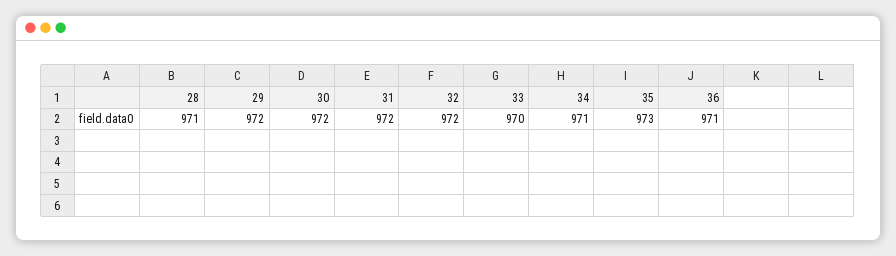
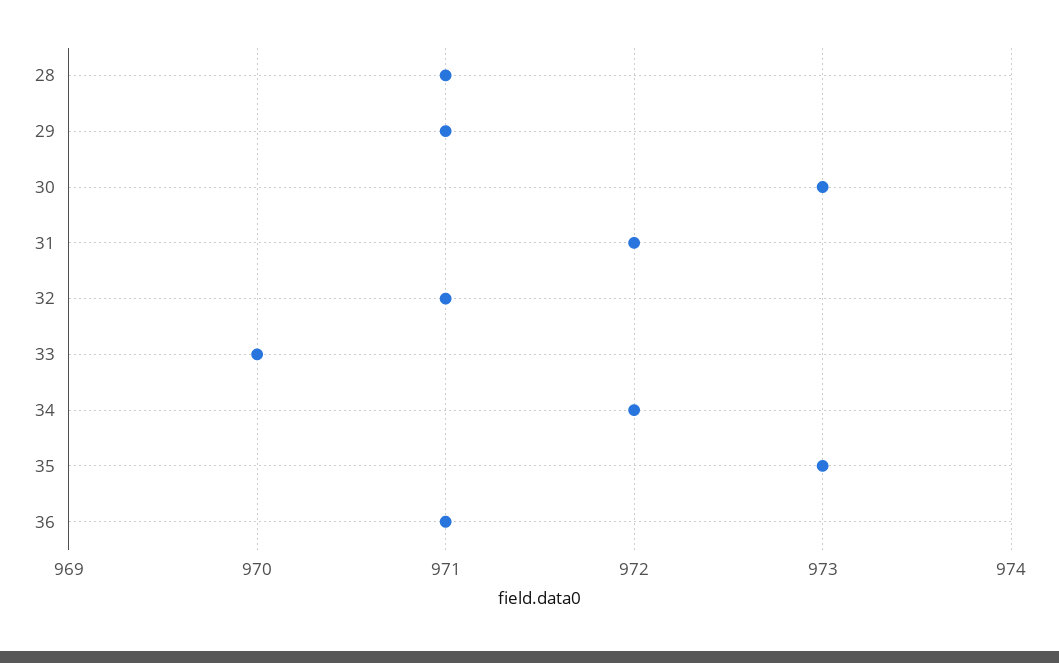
  {
    "28": 971,
-   "29": 972,
+   "29": 971,
-   "30": 972,
+   "30": 973,
    "31": 972,
-   "32": 972,
+   "32": 971,
    "33": 970,
-   "34": 971,
+   "34": 972,
    "35": 973,
    "36": 971
  }

